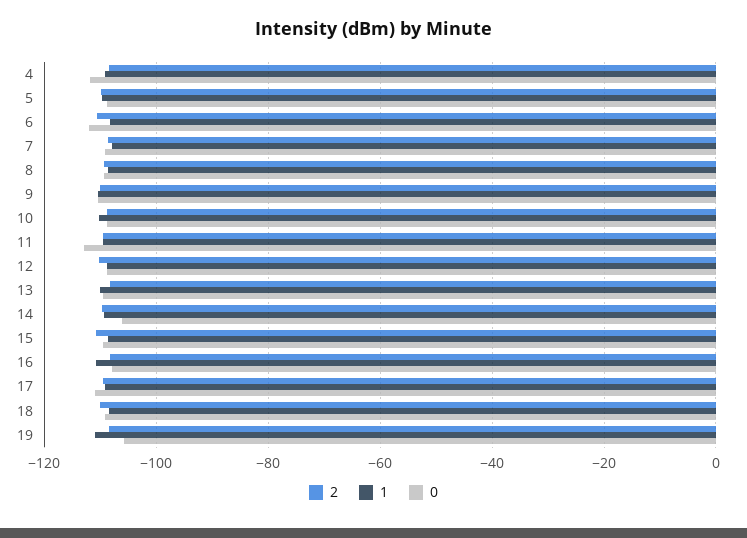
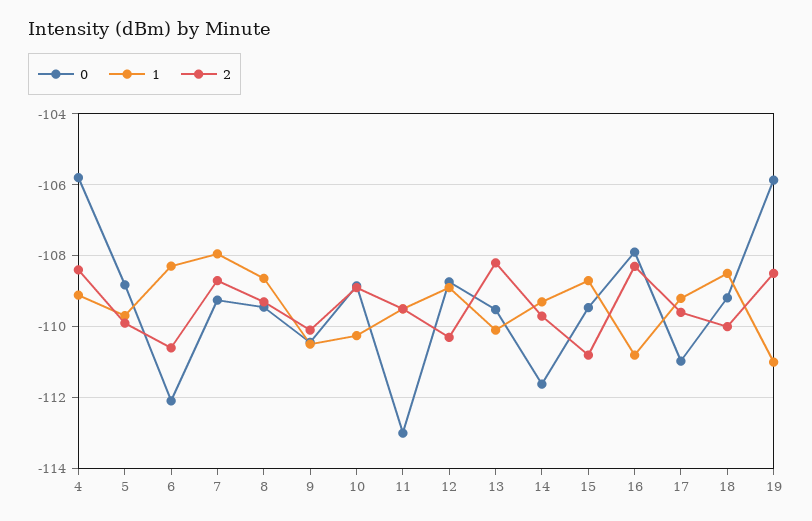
  {
    "2": {
      "4": -108.4,
      "5": -110,
      "6": -110.6,
      "7": -108.8,
      "8": -109.4,
      "9": -110.2,
      "10": -109,
      "11": -109.6,
      "12": -110.4,
      "13": -108.2,
      "14": -109.8,
      "15": -110.8,
      "16": -108.4,
      "17": -109.6,
      "18": -110,
      "19": -108.6
    },
    "1": {
      "4": -109.2,
      "5": -109.6,
      "6": -108.2,
      "7": -108,
      "8": -108.6,
      "9": -110.4,
      "10": -110.2,
      "11": -109.6,
      "12": -109,
      "13": -110.2,
      "14": -109.4,
      "15": -108.8,
      "16": -110.8,
      "17": -109.2,
      "18": -108.6,
      "19": -111
    },
    "0": {
-     "4": -112,
+     "4": -105.8,
      "5": -108.8,
      "6": -112,
      "7": -109.2,
      "8": -109.4,
      "9": -110.4,
      "10": -108.8,
      "11": -113,
      "12": -108.8,
      "13": -109.6,
-     "14": -106,
+     "14": -111.6,
      "15": -109.4,
      "16": -108,
      "17": -111,
      "18": -109.2,
      "19": -105.8
    }
  }

